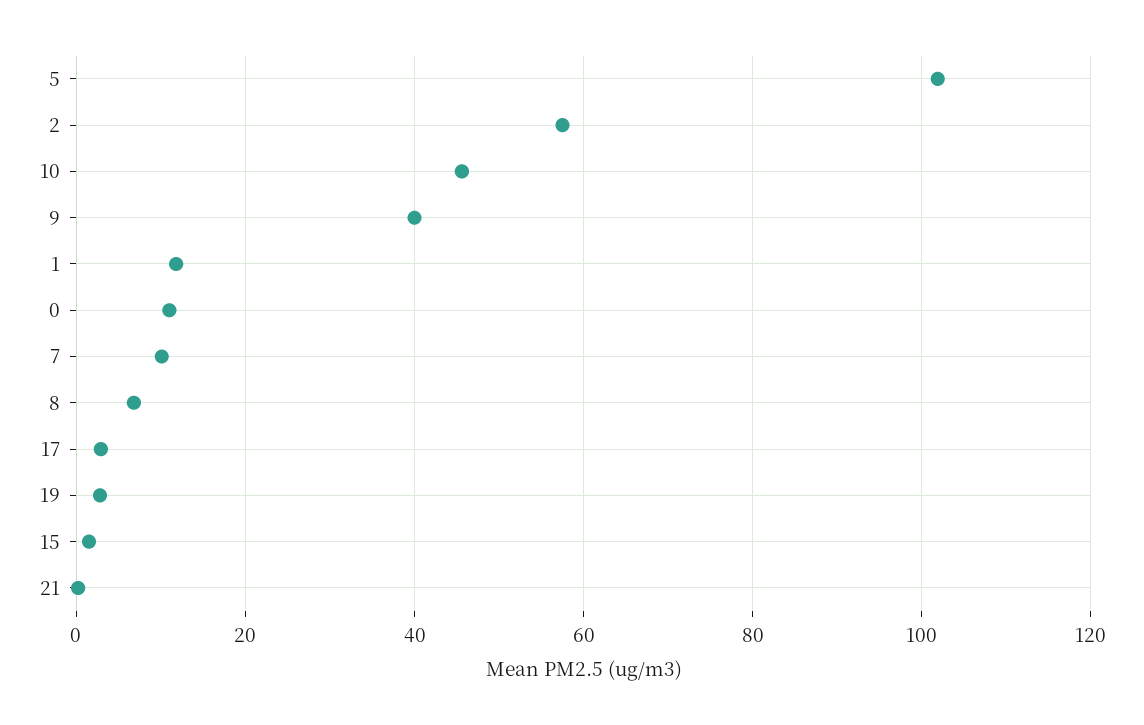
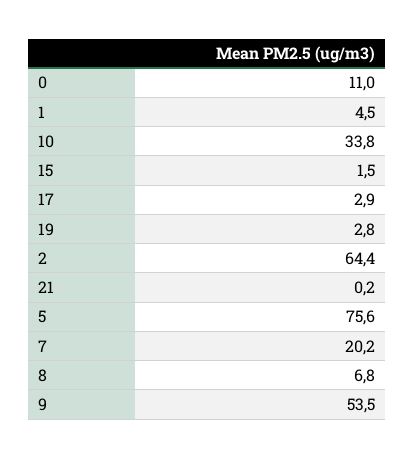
  {
-   "5": 102,
+   "5": 75.6,
-   "2": 58,
+   "2": 64.4,
-   "10": 46,
+   "10": 33.8,
-   "9": 40,
+   "9": 53.5,
-   "1": 12,
+   "1": 4.5,
    "0": 11,
-   "7": 10,
+   "7": 20.2,
    "8": 6.8,
    "17": 2.9,
    "19": 2.8,
    "15": 1.5,
    "21": 0.2
  }

